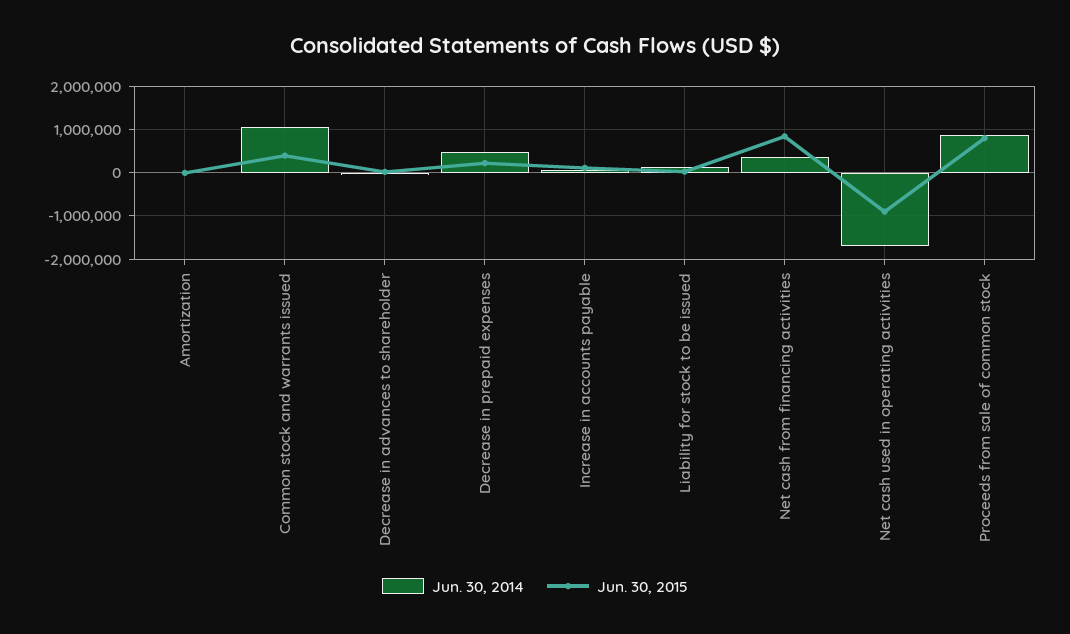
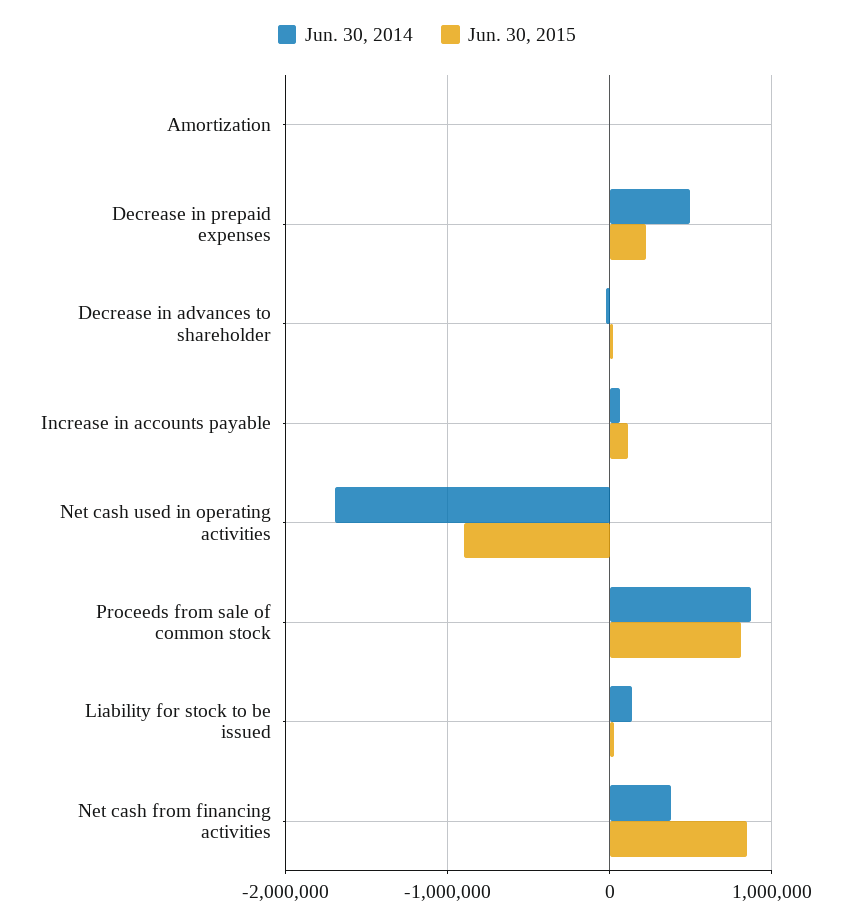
  {
    "Jun. 30, 2014": {
      "Amortization": 0,
-     "Common stock and warrants issued": 1000000,
      "Decrease in advances to shareholder": 0,
      "Decrease in prepaid expenses": 500000,
      "Increase in accounts payable": 100000,
      "Liability for stock to be issued": 100000,
      "Net cash from financing activities": 400000,
      "Net cash used in operating activities": -1700000,
      "Proceeds from sale of common stock": 900000
    },
    "Jun. 30, 2015": {
      "Amortization": 0,
-     "Common stock and warrants issued": 400000,
      "Decrease in advances to shareholder": 0,
      "Decrease in prepaid expenses": 200000,
      "Increase in accounts payable": 100000,
      "Liability for stock to be issued": 0,
      "Net cash from financing activities": 800000,
      "Net cash used in operating activities": -900000,
      "Proceeds from sale of common stock": 800000
    }
  }

